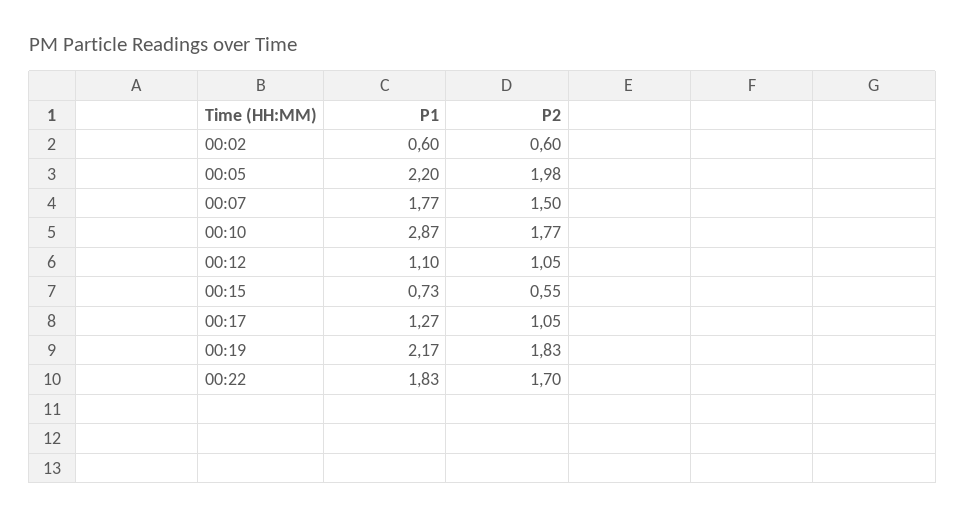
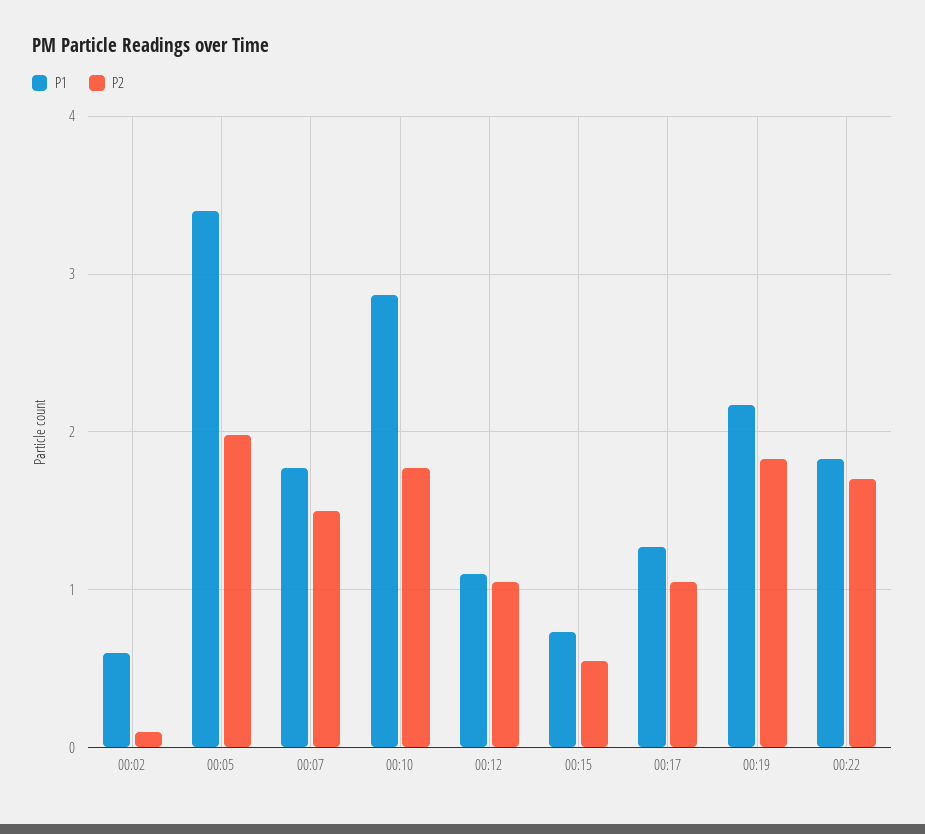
  {
    "P1": {
      "00:02": 0.6,
-     "00:05": 2.2,
+     "00:05": 3.4,
      "00:07": 1.77,
      "00:10": 2.87,
      "00:12": 1.1,
      "00:15": 0.73,
      "00:17": 1.27,
      "00:19": 2.17,
      "00:22": 1.83
    },
    "P2": {
-     "00:02": 0.6,
+     "00:02": 0.1,
      "00:05": 1.98,
      "00:07": 1.5,
      "00:10": 1.77,
      "00:12": 1.05,
      "00:15": 0.55,
      "00:17": 1.05,
      "00:19": 1.83,
      "00:22": 1.7
    }
  }

